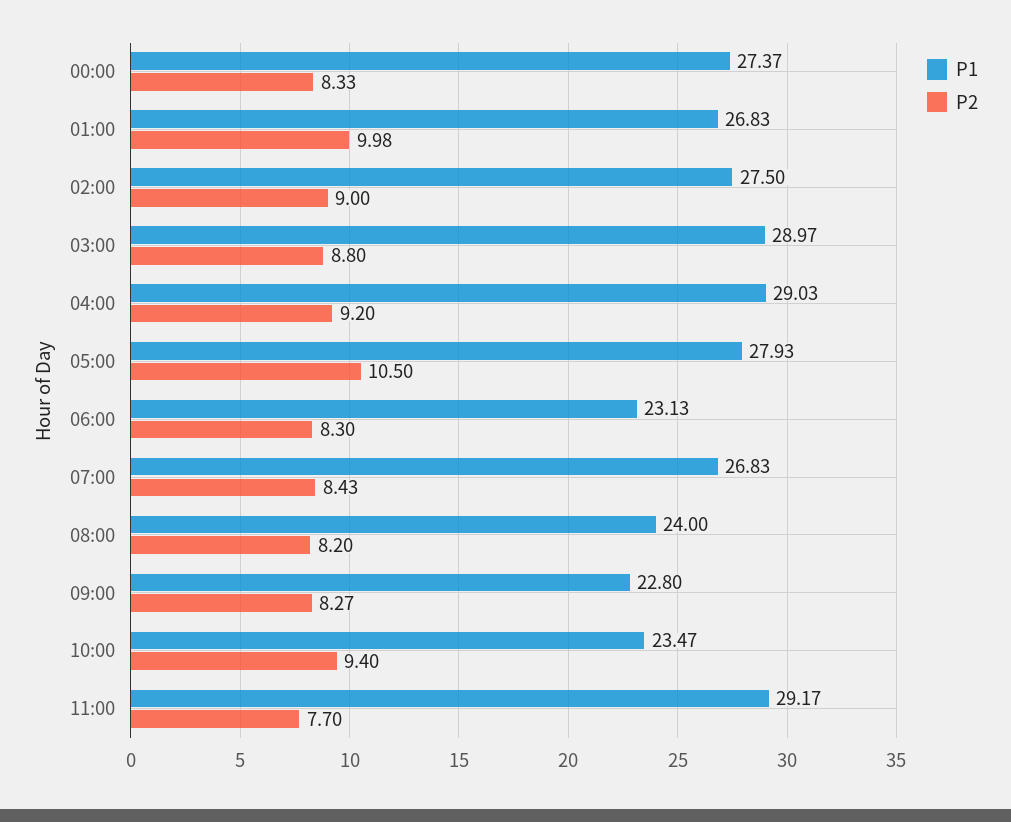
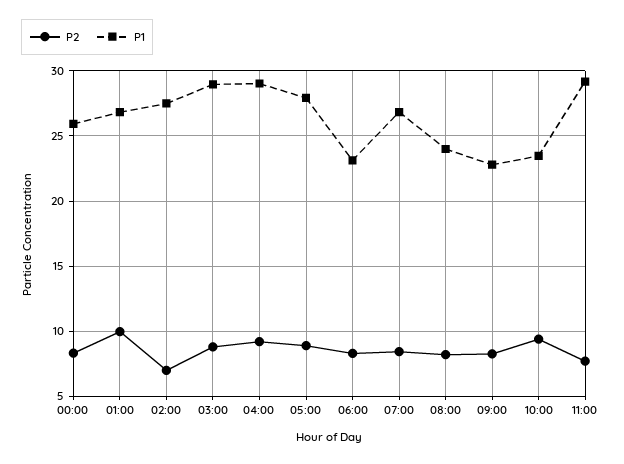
  {
    "P1": {
-     "00:00": 27.37,
+     "00:00": 26,
      "01:00": 26.83,
      "02:00": 27.5,
      "03:00": 28.97,
      "04:00": 29.03,
      "05:00": 27.93,
      "06:00": 23.13,
      "07:00": 26.83,
      "08:00": 24,
      "09:00": 22.8,
      "10:00": 23.47,
      "11:00": 29.17
    },
    "P2": {
      "00:00": 8.33,
      "01:00": 9.98,
-     "02:00": 9,
+     "02:00": 7,
      "03:00": 8.8,
      "04:00": 9.2,
-     "05:00": 10.5,
+     "05:00": 9,
      "06:00": 8.3,
      "07:00": 8.43,
      "08:00": 8.2,
      "09:00": 8.27,
      "10:00": 9.4,
      "11:00": 7.7
    }
  }

